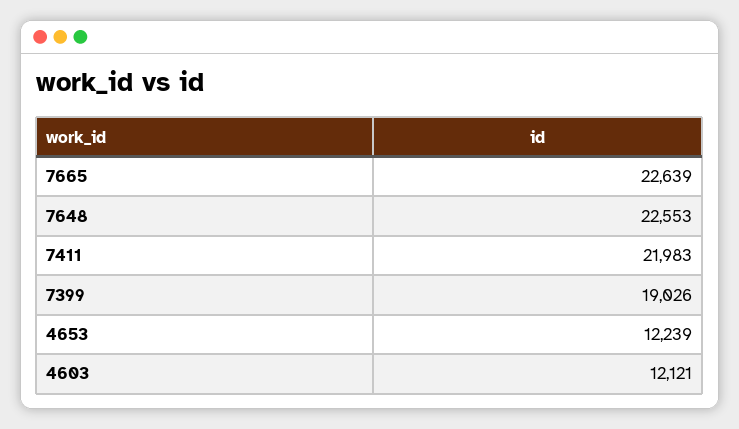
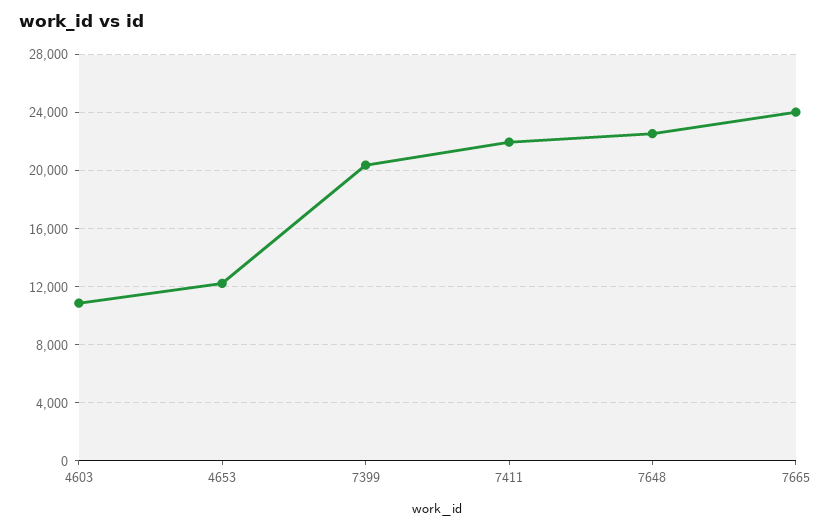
  {
-   "7665": 22639,
+   "7665": 24000,
    "7648": 22553,
    "7411": 21983,
-   "7399": 19026,
+   "7399": 20500,
    "4653": 12239,
-   "4603": 12121
+   "4603": 11000
  }

